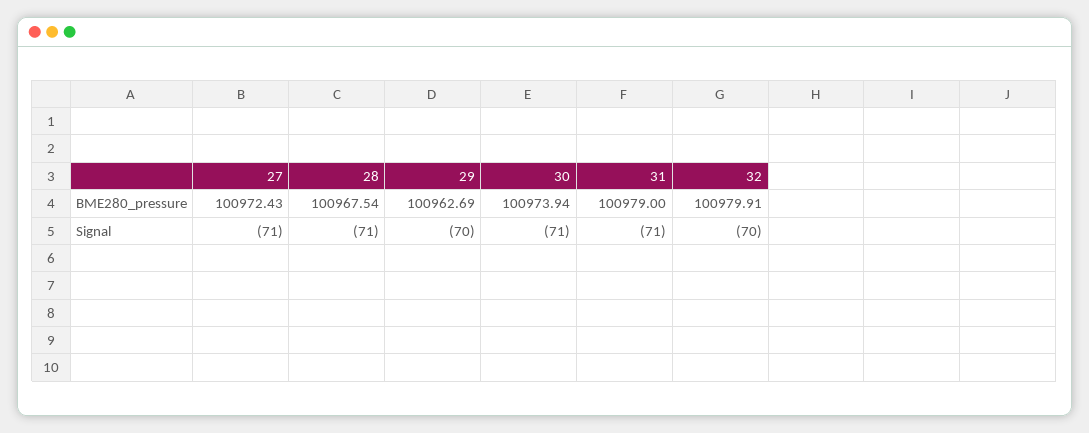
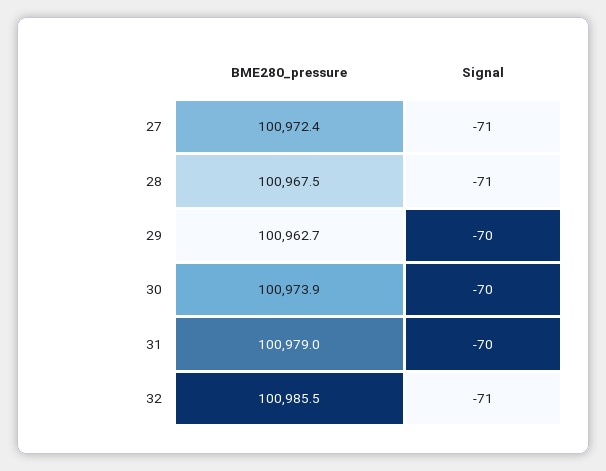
  {
    "27": {
      "BME280_pressure": 100972.43,
      "Signal": -71
    },
    "28": {
      "BME280_pressure": 100967.54,
      "Signal": -71
    },
    "29": {
      "BME280_pressure": 100962.69,
      "Signal": -70
    },
    "30": {
      "BME280_pressure": 100973.94,
-     "Signal": -71
+     "Signal": -70
    },
    "31": {
      "BME280_pressure": 100979,
-     "Signal": -71
+     "Signal": -70
    },
    "32": {
-     "BME280_pressure": 100979.91,
+     "BME280_pressure": 100985.5,
-     "Signal": -70
+     "Signal": -71
    }
  }

